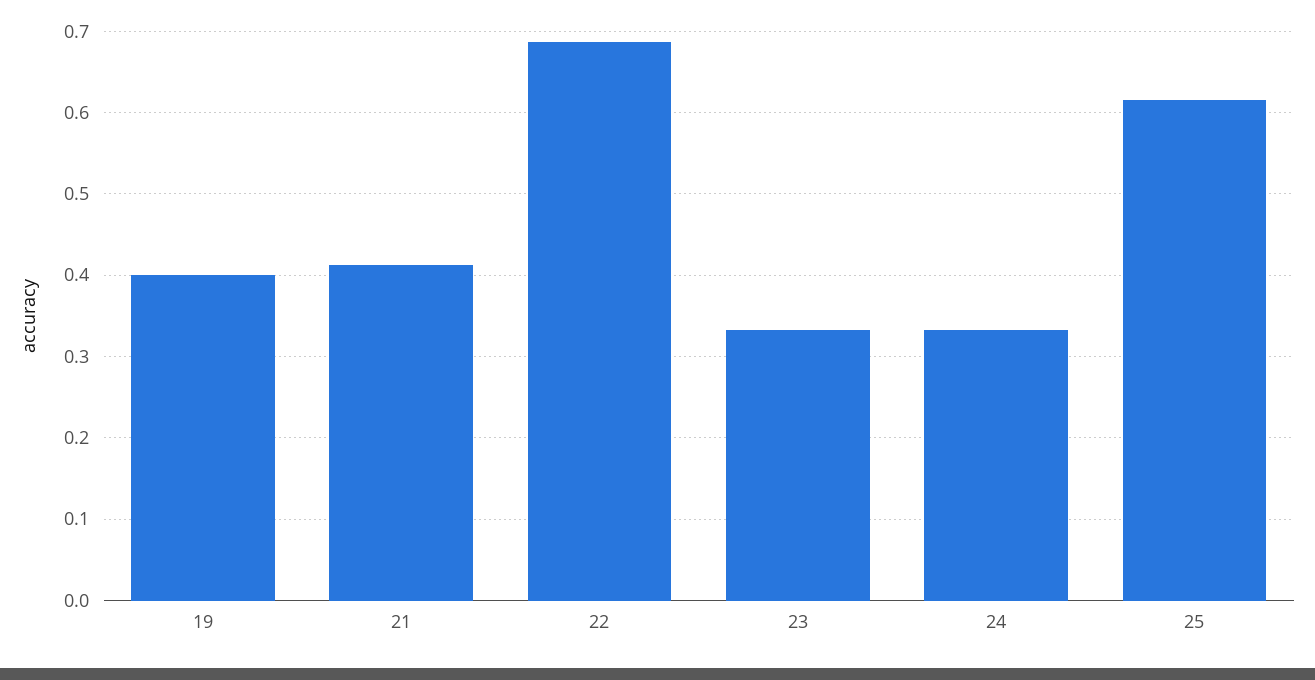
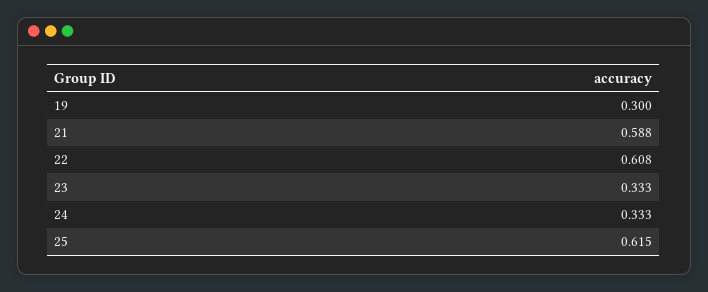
  {
-   "19": 0.4,
+   "19": 0.3,
-   "21": 0.41,
+   "21": 0.588,
-   "22": 0.69,
+   "22": 0.608,
    "23": 0.333,
    "24": 0.333,
    "25": 0.615
  }

